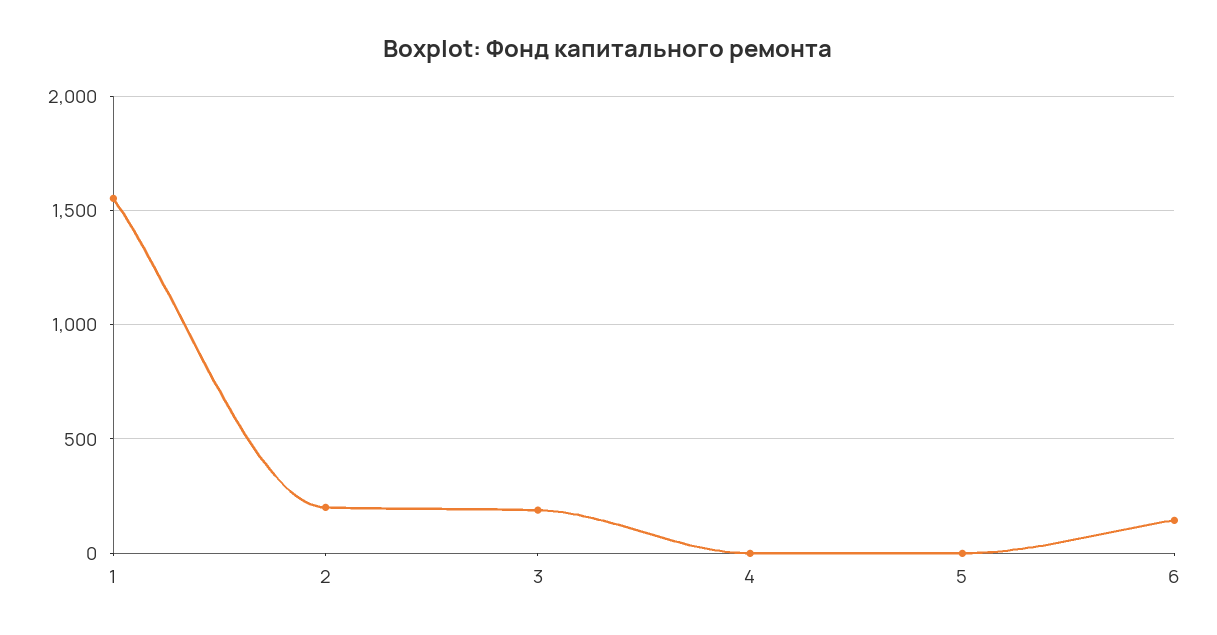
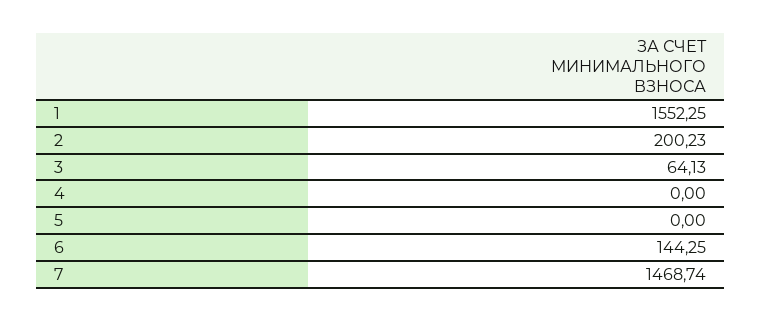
  {
    "1": 1552.25,
    "2": 200.23,
-   "3": 200,
+   "3": 64.13,
    "4": 0,
    "5": 0,
-   "6": 144.25
+   "6": 144.25,
+   "7": 1468.74
  }

